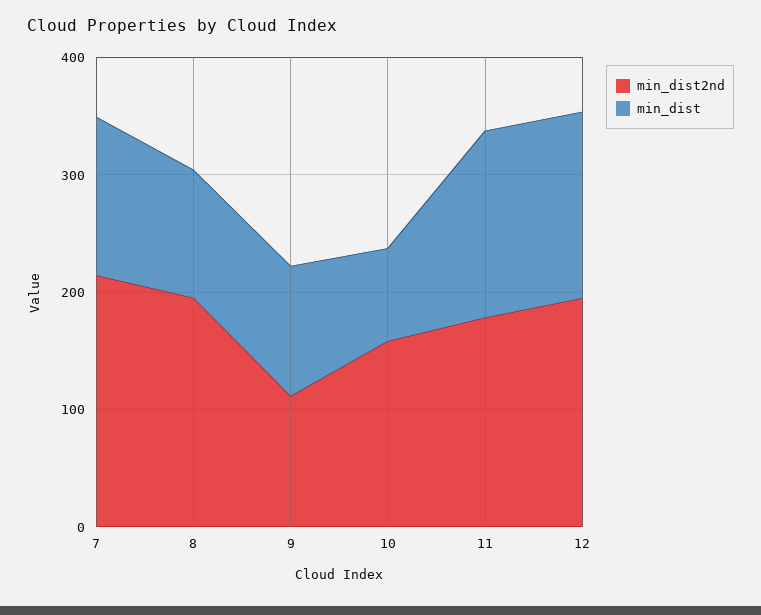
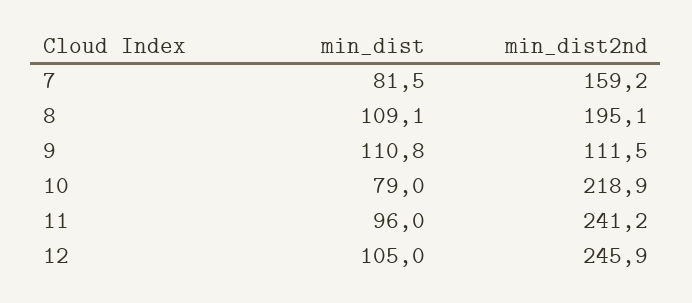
  {
    "min_dist2nd": {
-     "7": 220,
+     "7": 159.2,
      "8": 195.1,
      "9": 111.5,
-     "10": 160,
+     "10": 218.9,
-     "11": 180,
+     "11": 241.2,
-     "12": 200
+     "12": 245.9
    },
    "min_dist": {
-     "7": 140,
+     "7": 81.5,
      "8": 109.1,
      "9": 110.8,
      "10": 79,
-     "11": 160,
+     "11": 96,
-     "12": 160
+     "12": 105
    }
  }

